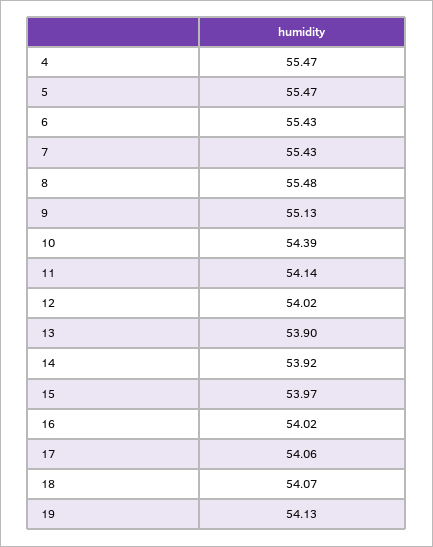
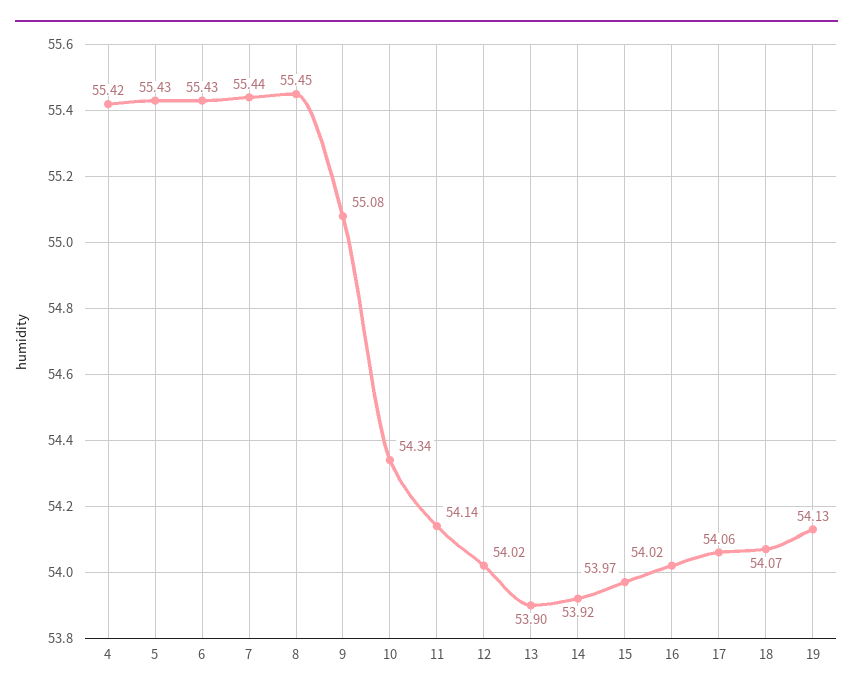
  {
-   "4": 55.47,
+   "4": 55.42,
-   "5": 55.47,
+   "5": 55.43,
    "6": 55.43,
-   "7": 55.43,
+   "7": 55.44,
-   "8": 55.48,
+   "8": 55.45,
-   "9": 55.13,
+   "9": 55.08,
-   "10": 54.39,
+   "10": 54.34,
    "11": 54.14,
    "12": 54.02,
    "13": 53.9,
    "14": 53.92,
    "15": 53.97,
    "16": 54.02,
    "17": 54.06,
    "18": 54.07,
    "19": 54.13
  }

